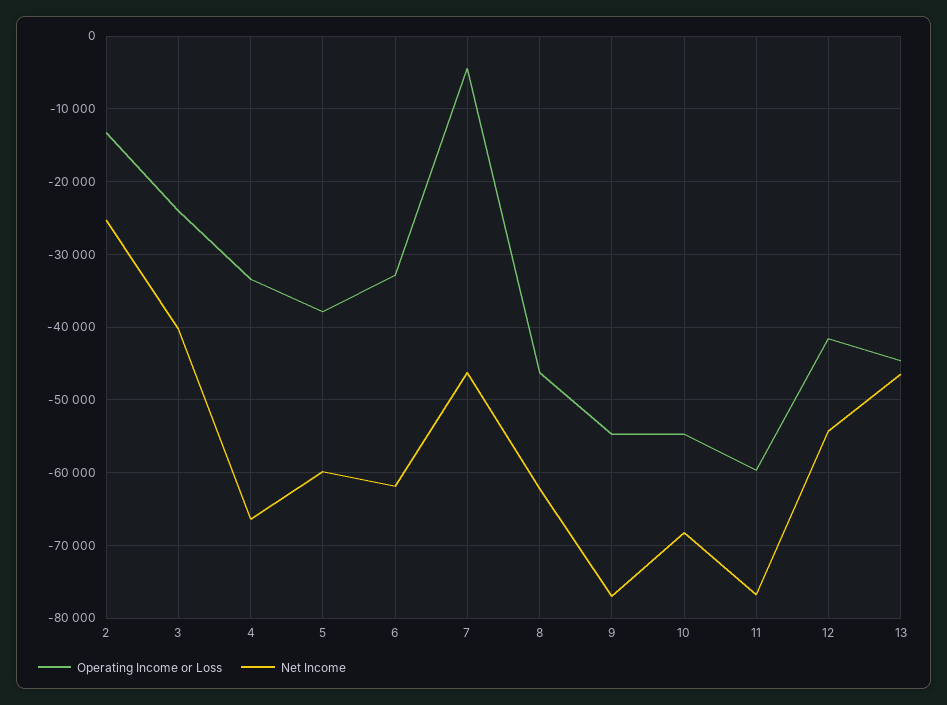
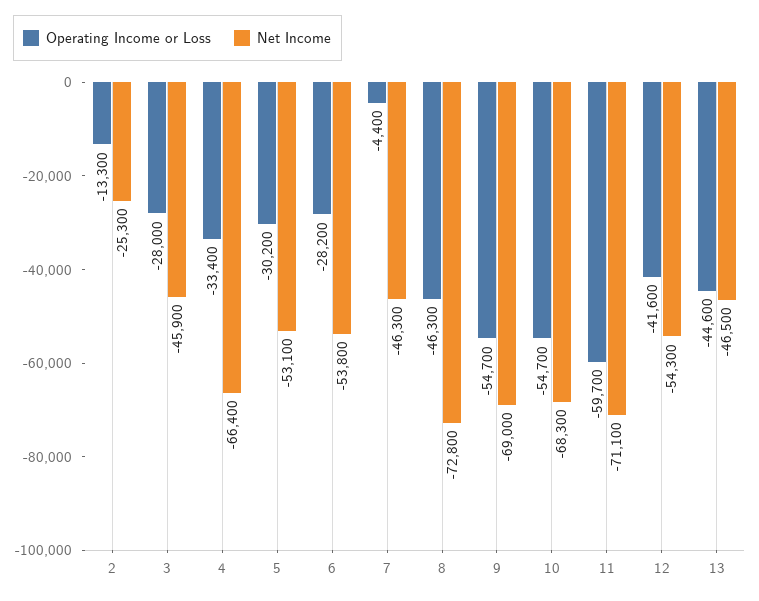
  {
    "Operating Income or Loss": {
      "2": -13300,
-     "3": -24000,
+     "3": -28000,
      "4": -33400,
-     "5": -38000,
+     "5": -30200,
-     "6": -33000,
+     "6": -28200,
      "7": -4400,
      "8": -46300,
      "9": -54700,
      "10": -54700,
      "11": -59700,
      "12": -41600,
      "13": -44600
    },
    "Net Income": {
      "2": -25300,
-     "3": -40000,
+     "3": -45900,
      "4": -66400,
-     "5": -60000,
+     "5": -53100,
-     "6": -62000,
+     "6": -53800,
      "7": -46300,
-     "8": -62000,
+     "8": -72800,
-     "9": -77000,
+     "9": -69000,
      "10": -68300,
-     "11": -77000,
+     "11": -71100,
      "12": -54300,
      "13": -46500
    }
  }

